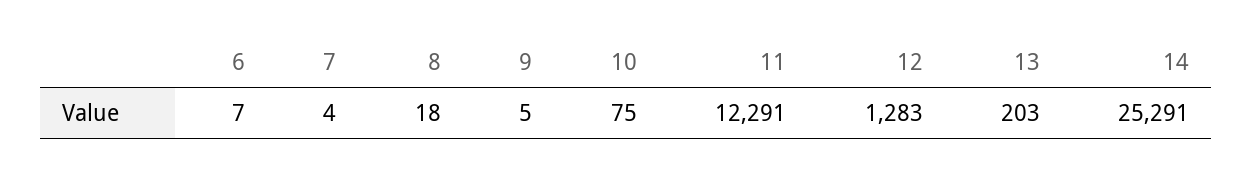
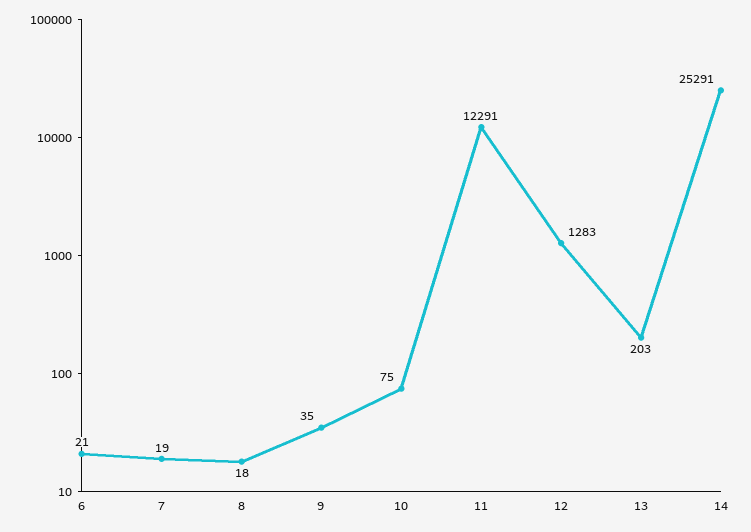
  {
-   "6": 7,
+   "6": 21,
-   "7": 4,
+   "7": 19,
    "8": 18,
-   "9": 5,
+   "9": 35,
    "10": 75,
    "11": 12291,
    "12": 1283,
    "13": 203,
    "14": 25291
  }

